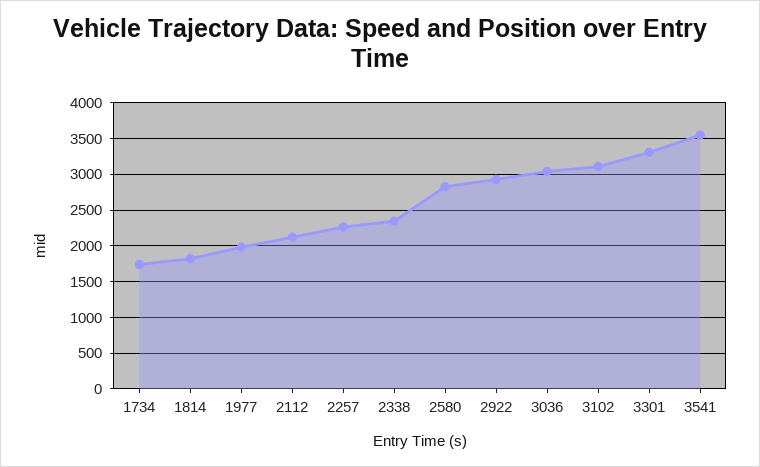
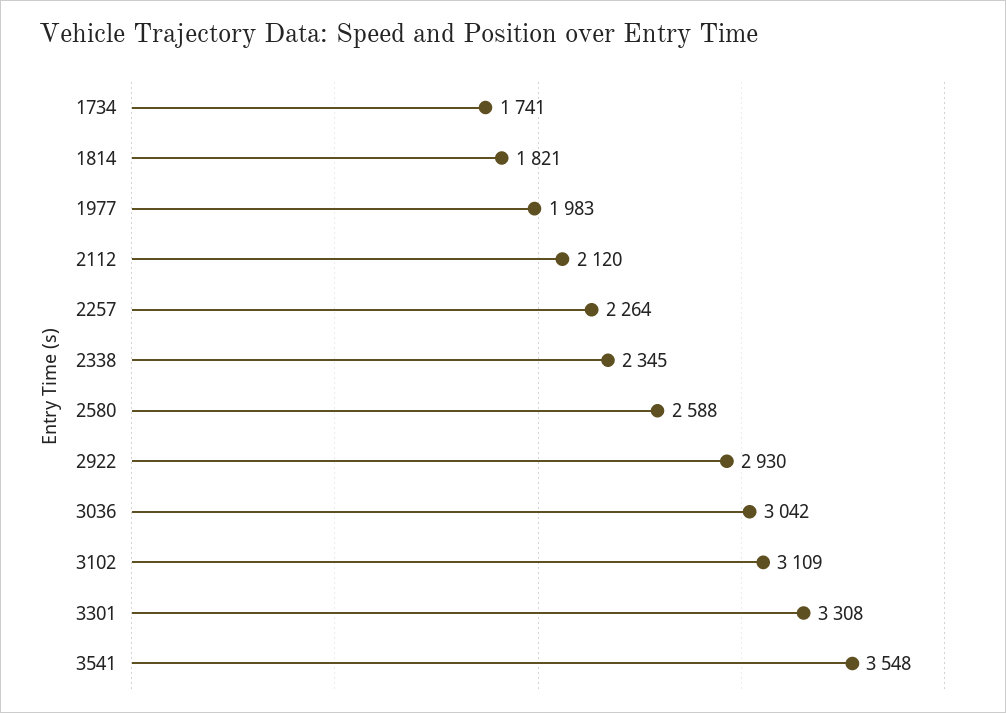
  {
    "1734": 1741,
    "1814": 1821,
    "1977": 1983,
    "2112": 2120,
    "2257": 2264,
    "2338": 2345,
-   "2580": 2800,
+   "2580": 2588,
    "2922": 2930,
    "3036": 3042,
    "3102": 3109,
    "3301": 3308,
    "3541": 3548
  }

